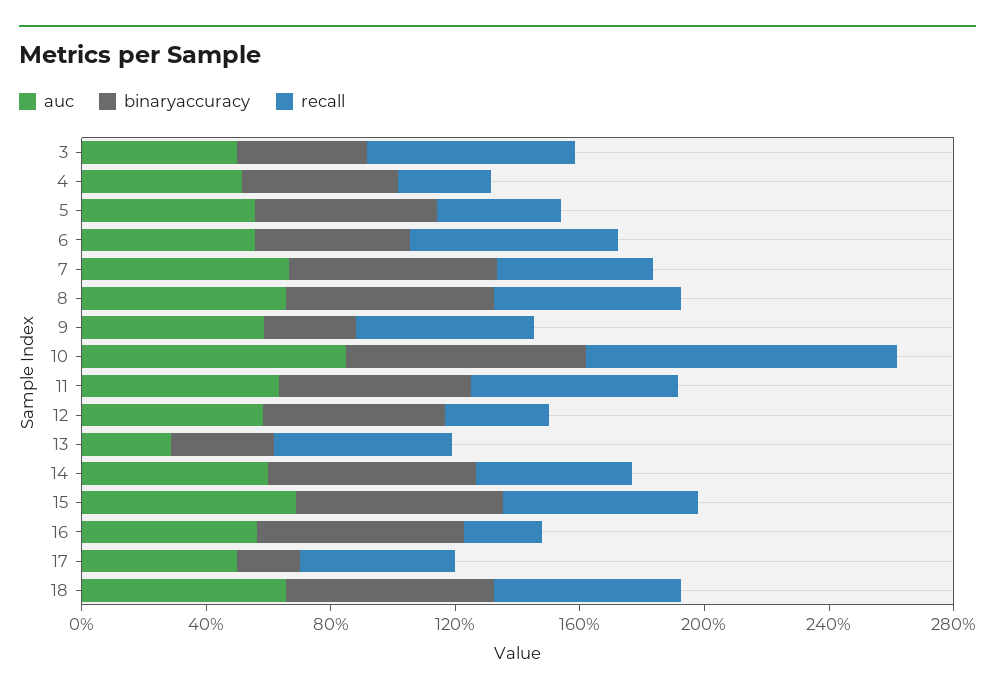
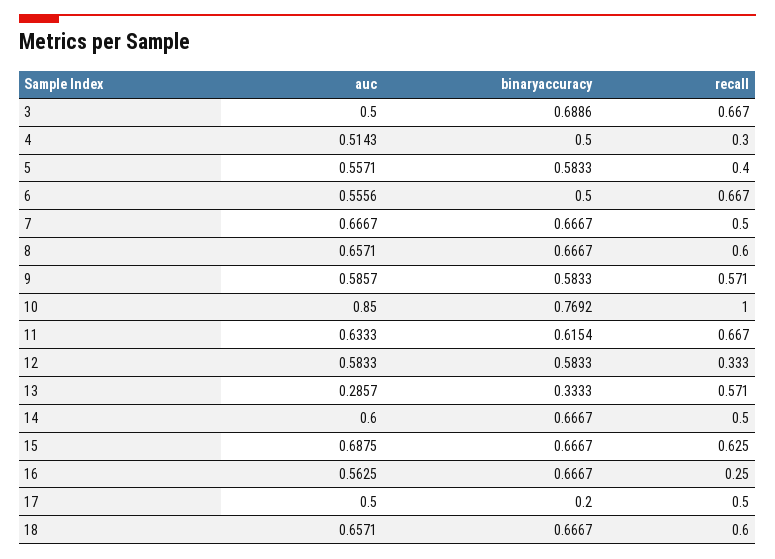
  {
    "auc": {
      "3": 0.5,
      "4": 0.5143,
      "5": 0.5571,
      "6": 0.5556,
      "7": 0.6667,
      "8": 0.6571,
      "9": 0.5857,
      "10": 0.85,
      "11": 0.6333,
      "12": 0.5833,
      "13": 0.2857,
      "14": 0.6,
      "15": 0.6875,
      "16": 0.5625,
      "17": 0.5,
      "18": 0.6571
    },
    "binaryaccuracy": {
-     "3": 0.4,
+     "3": 0.6886,
      "4": 0.5,
      "5": 0.5833,
      "6": 0.5,
      "7": 0.6667,
      "8": 0.6667,
-     "9": 0.3,
+     "9": 0.5833,
      "10": 0.7692,
      "11": 0.6154,
      "12": 0.5833,
      "13": 0.3333,
      "14": 0.6667,
      "15": 0.6667,
      "16": 0.6667,
      "17": 0.2,
      "18": 0.6667
    },
    "recall": {
      "3": 0.667,
      "4": 0.3,
      "5": 0.4,
      "6": 0.667,
      "7": 0.5,
      "8": 0.6,
      "9": 0.571,
      "10": 1,
      "11": 0.667,
      "12": 0.333,
      "13": 0.571,
      "14": 0.5,
      "15": 0.625,
      "16": 0.25,
      "17": 0.5,
      "18": 0.6
    }
  }

